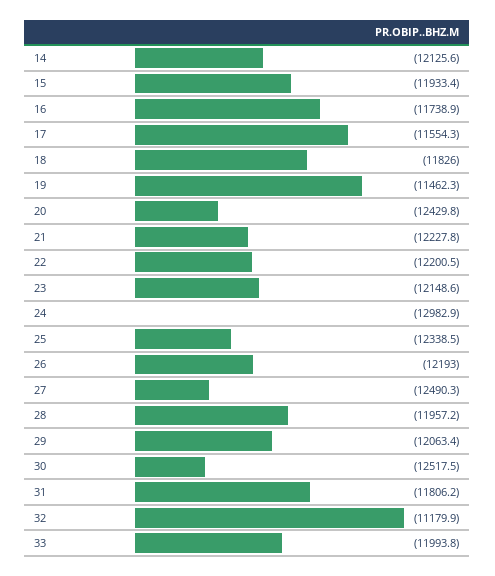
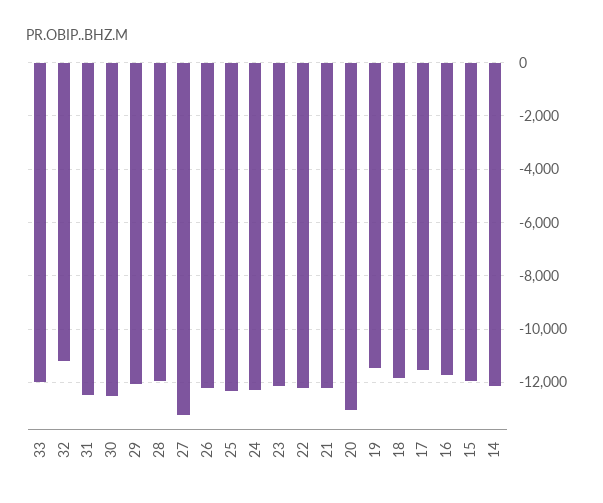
  {
    "14": -12125.6,
    "15": -11933.4,
    "16": -11738.9,
    "17": -11554.3,
    "18": -11826,
    "19": -11462.3,
-   "20": -12429.8,
+   "20": -13000,
    "21": -12227.8,
    "22": -12200.5,
    "23": -12148.6,
-   "24": -12982.9,
+   "24": -12250,
    "25": -12338.5,
    "26": -12193,
-   "27": -12490.3,
+   "27": -13250,
    "28": -11957.2,
    "29": -12063.4,
    "30": -12517.5,
-   "31": -11806.2,
+   "31": -12500,
    "32": -11179.9,
    "33": -11993.8
  }

